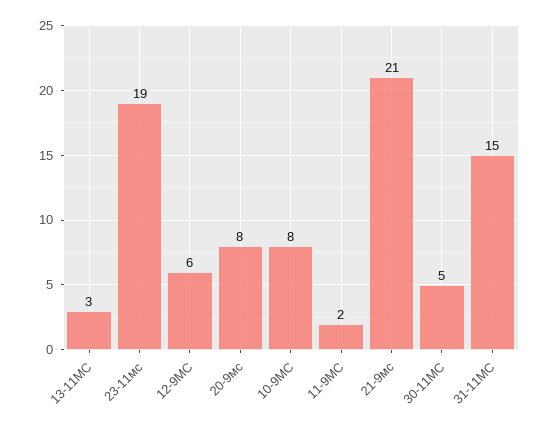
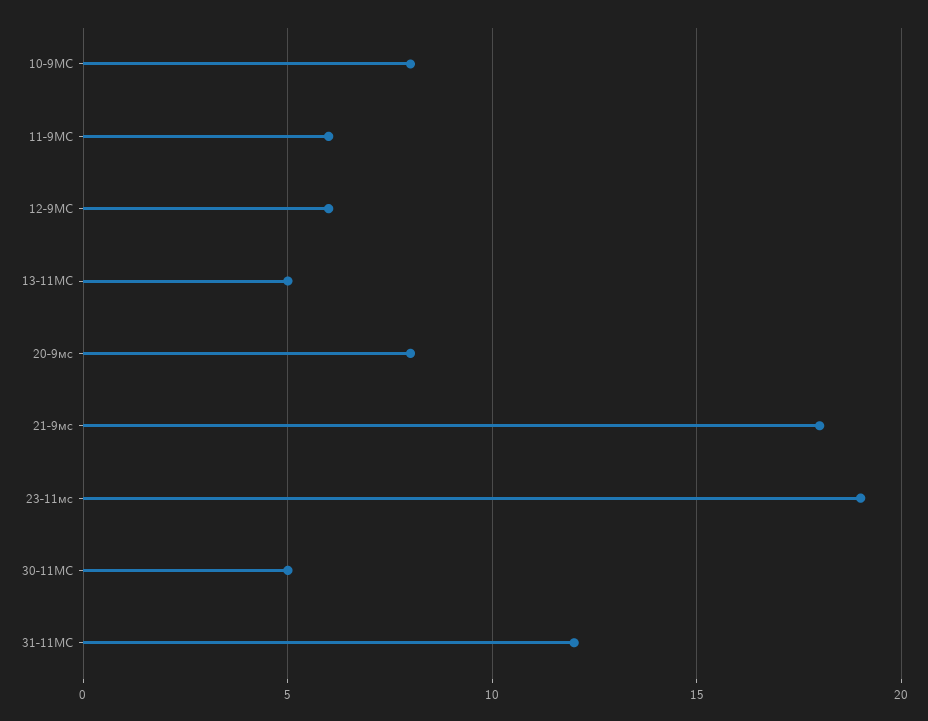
  {
-   "13-11МС": 3,
+   "13-11МС": 5,
    "23-11мс": 19,
    "12-9МС": 6,
    "20-9мс": 8,
    "10-9МС": 8,
-   "11-9МС": 2,
+   "11-9МС": 6,
-   "21-9мс": 21,
+   "21-9мс": 18,
    "30-11МС": 5,
-   "31-11МС": 15
+   "31-11МС": 12
  }

